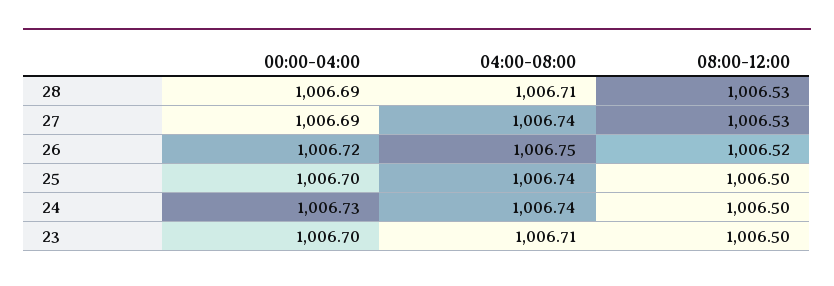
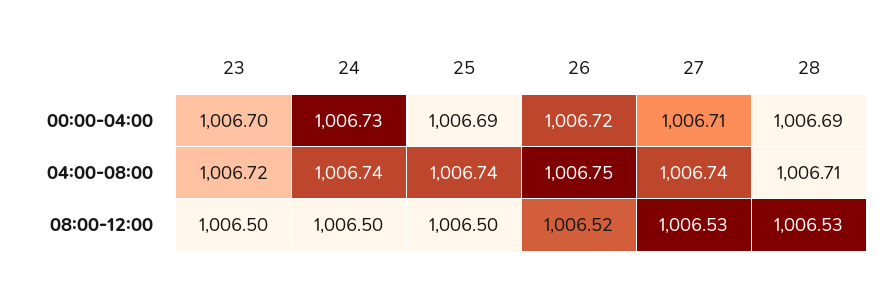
  {
    "00:00-04:00": {
      "28": 1006.69,
-     "27": 1006.69,
+     "27": 1006.71,
      "26": 1006.72,
-     "25": 1006.7,
+     "25": 1006.69,
      "24": 1006.73,
      "23": 1006.7
    },
    "04:00-08:00": {
      "28": 1006.71,
      "27": 1006.74,
      "26": 1006.75,
      "25": 1006.74,
      "24": 1006.74,
-     "23": 1006.71
+     "23": 1006.72
    },
    "08:00-12:00": {
      "28": 1006.53,
      "27": 1006.53,
      "26": 1006.52,
      "25": 1006.5,
      "24": 1006.5,
      "23": 1006.5
    }
  }

